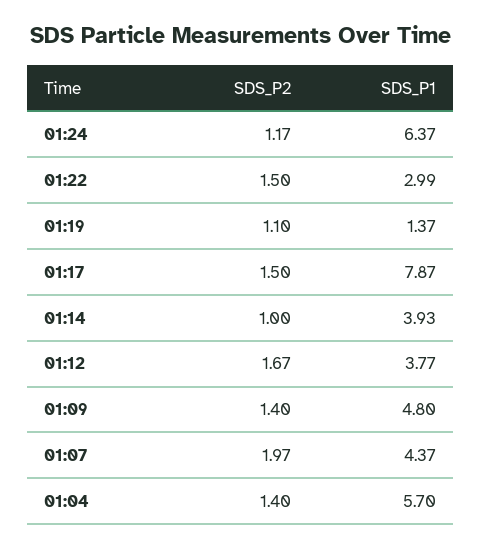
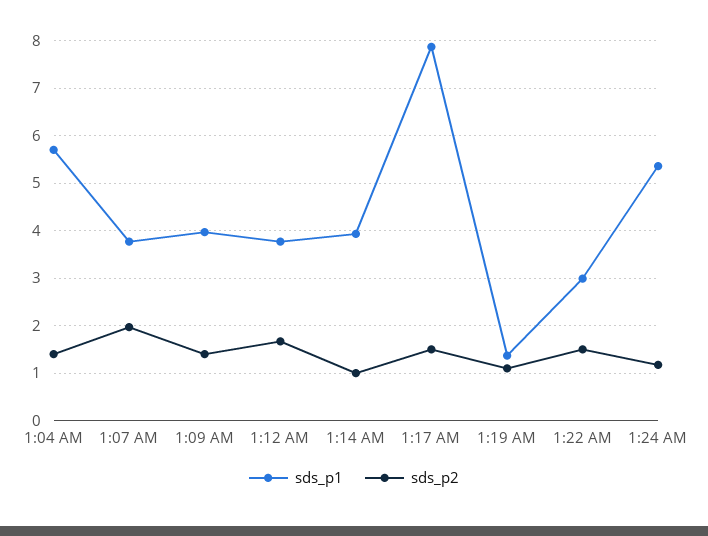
  {
    "SDS_P2": {
      "01:24": 1.17,
      "01:22": 1.5,
      "01:19": 1.1,
      "01:17": 1.5,
      "01:14": 1,
      "01:12": 1.67,
      "01:09": 1.4,
      "01:07": 1.97,
      "01:04": 1.4
    },
    "SDS_P1": {
-     "01:24": 6.37,
+     "01:24": 5.4,
      "01:22": 2.99,
      "01:19": 1.37,
      "01:17": 7.87,
      "01:14": 3.93,
      "01:12": 3.77,
-     "01:09": 4.8,
+     "01:09": 4,
-     "01:07": 4.37,
+     "01:07": 3.8,
      "01:04": 5.7
    }
  }

